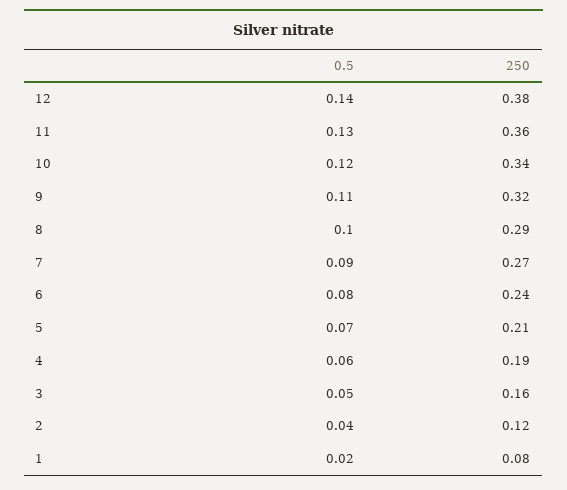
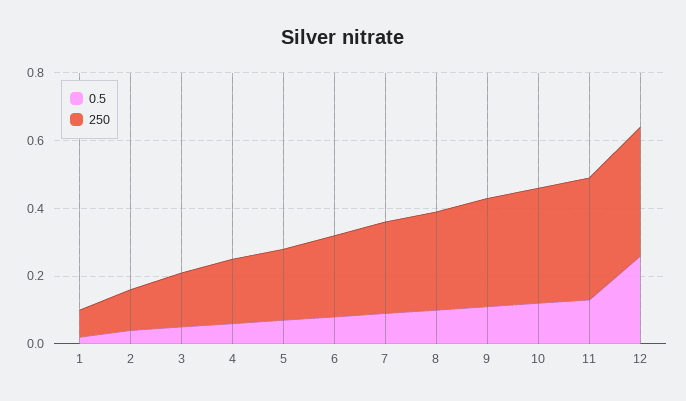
  {
    "0.5": {
-     "12": 0.14,
+     "12": 0.25,
      "11": 0.13,
      "10": 0.12,
      "9": 0.11,
      "8": 0.1,
      "7": 0.09,
      "6": 0.08,
      "5": 0.07,
      "4": 0.06,
      "3": 0.05,
      "2": 0.04,
      "1": 0.02
    },
    "250": {
      "12": 0.38,
      "11": 0.36,
      "10": 0.34,
      "9": 0.32,
      "8": 0.29,
      "7": 0.27,
      "6": 0.24,
      "5": 0.21,
      "4": 0.19,
      "3": 0.16,
      "2": 0.12,
      "1": 0.08
    }
  }

